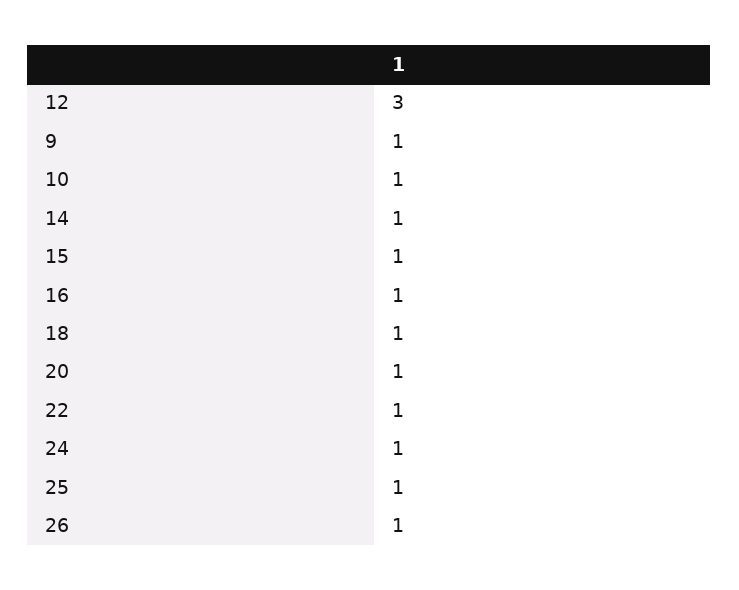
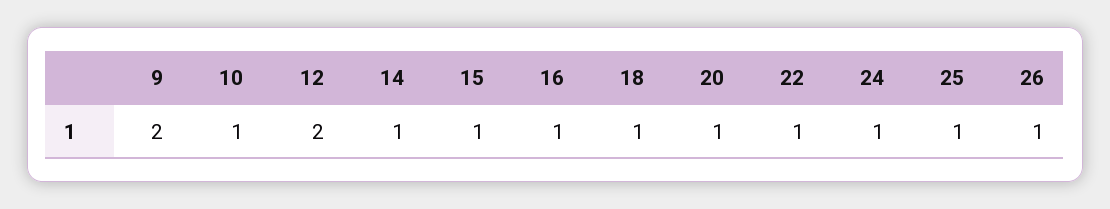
  {
-   "12": 3,
+   "12": 2,
-   "9": 1,
+   "9": 2,
    "10": 1,
    "14": 1,
    "15": 1,
    "16": 1,
    "18": 1,
    "20": 1,
    "22": 1,
    "24": 1,
    "25": 1,
    "26": 1
  }

